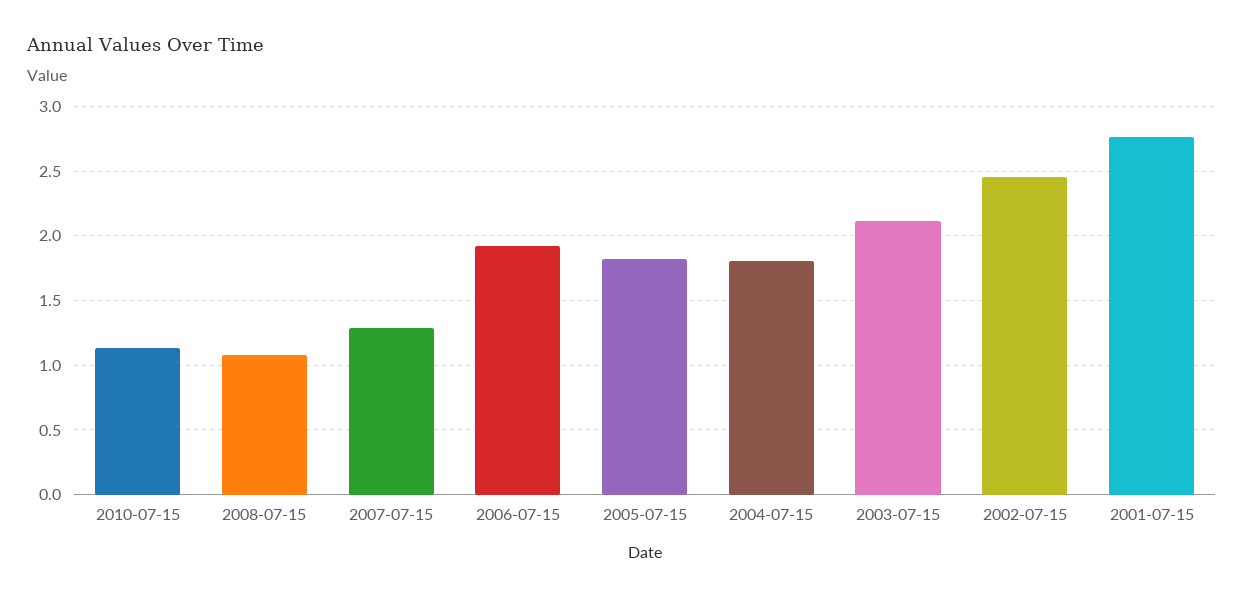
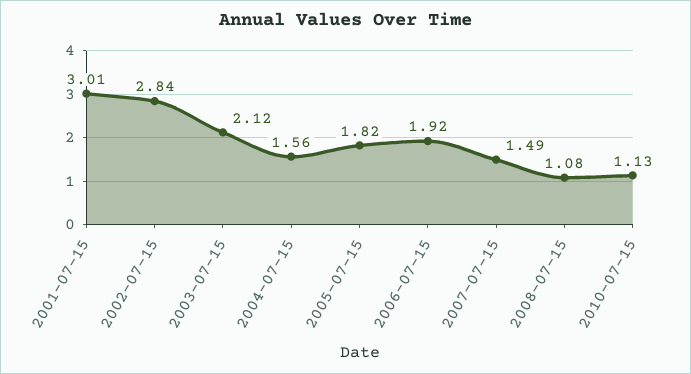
  {
    "2010-07-15": 1.13,
    "2008-07-15": 1.08,
-   "2007-07-15": 1.3,
+   "2007-07-15": 1.49,
    "2006-07-15": 1.92,
    "2005-07-15": 1.82,
-   "2004-07-15": 1.8,
+   "2004-07-15": 1.56,
    "2003-07-15": 2.12,
-   "2002-07-15": 2.45,
+   "2002-07-15": 2.84,
-   "2001-07-15": 2.75
+   "2001-07-15": 3.01
  }

